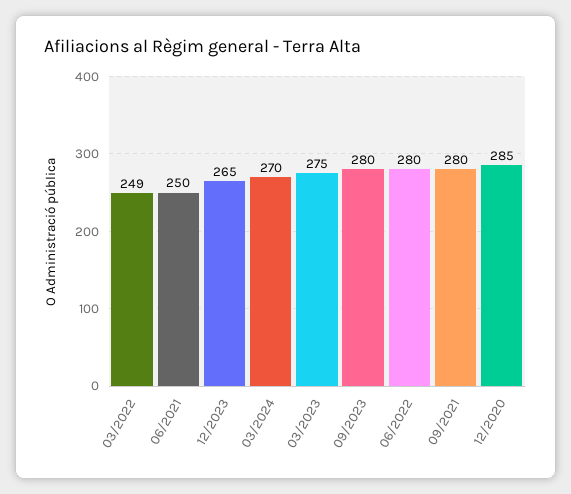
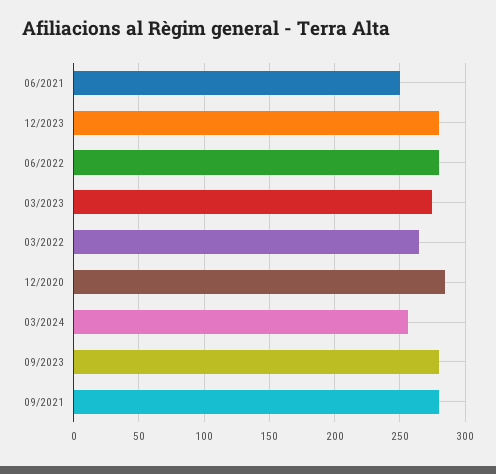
  {
-   "03/2022": 249,
+   "03/2022": 265,
    "06/2021": 250,
-   "12/2023": 265,
+   "12/2023": 280,
-   "03/2024": 270,
+   "03/2024": 255,
    "03/2023": 275,
    "09/2023": 280,
    "06/2022": 280,
    "09/2021": 280,
    "12/2020": 285
  }

